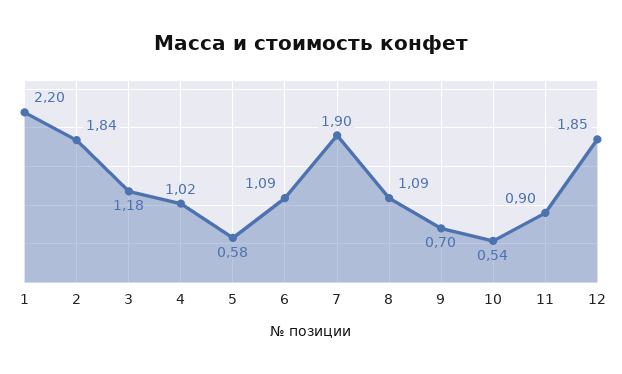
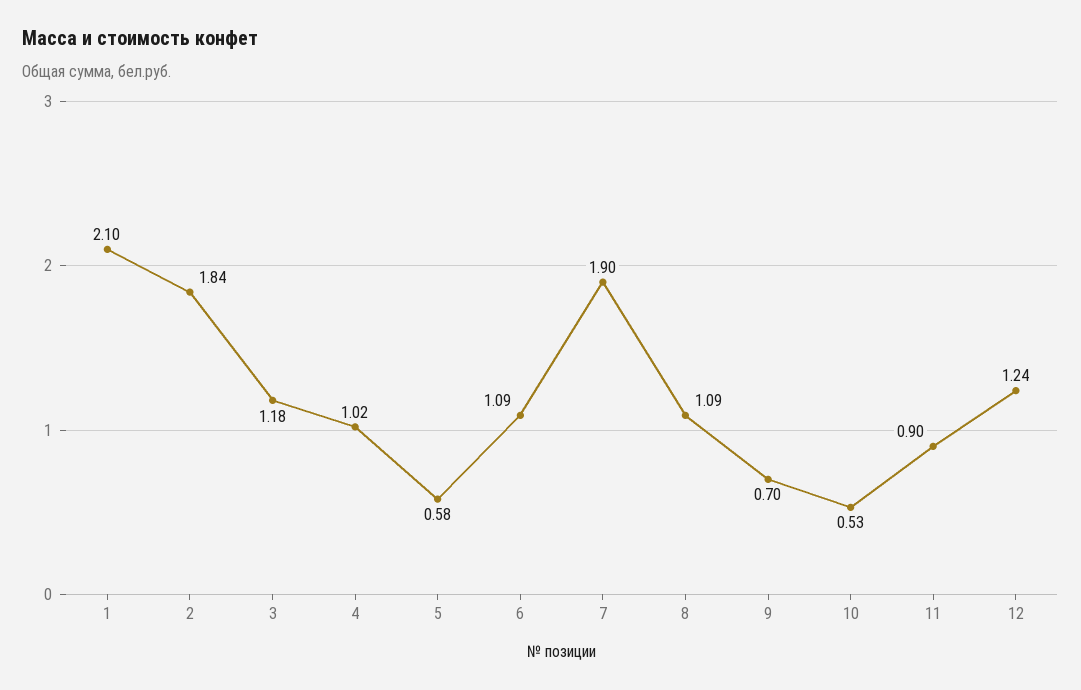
  {
-   "1": 2.2,
+   "1": 2.1,
    "2": 1.84,
    "3": 1.18,
    "4": 1.02,
    "5": 0.58,
    "6": 1.09,
    "7": 1.9,
    "8": 1.09,
    "9": 0.7,
-   "10": 0.54,
+   "10": 0.53,
    "11": 0.9,
-   "12": 1.85
+   "12": 1.24
  }

